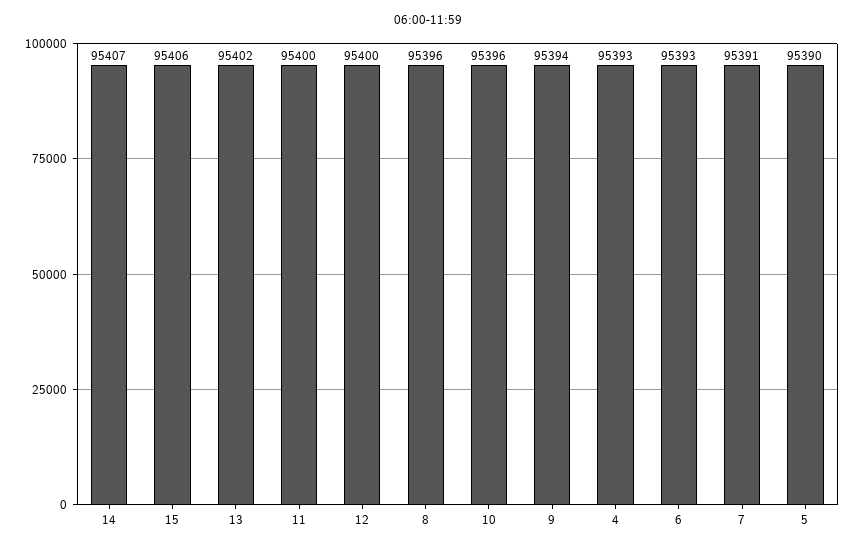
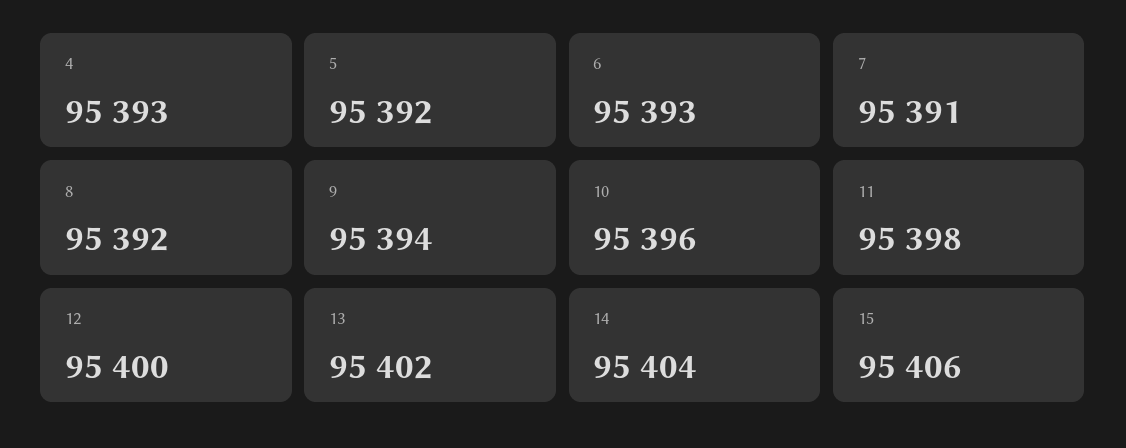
  {
-   "14": 95407,
+   "14": 95404,
    "15": 95406,
    "13": 95402,
-   "11": 95400,
+   "11": 95398,
    "12": 95400,
-   "8": 95396,
+   "8": 95392,
    "10": 95396,
    "9": 95394,
    "4": 95393,
    "6": 95393,
    "7": 95391,
-   "5": 95390
+   "5": 95392
  }

